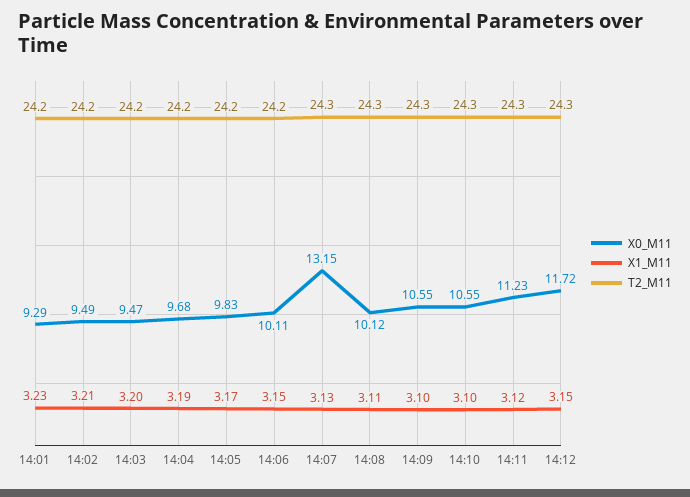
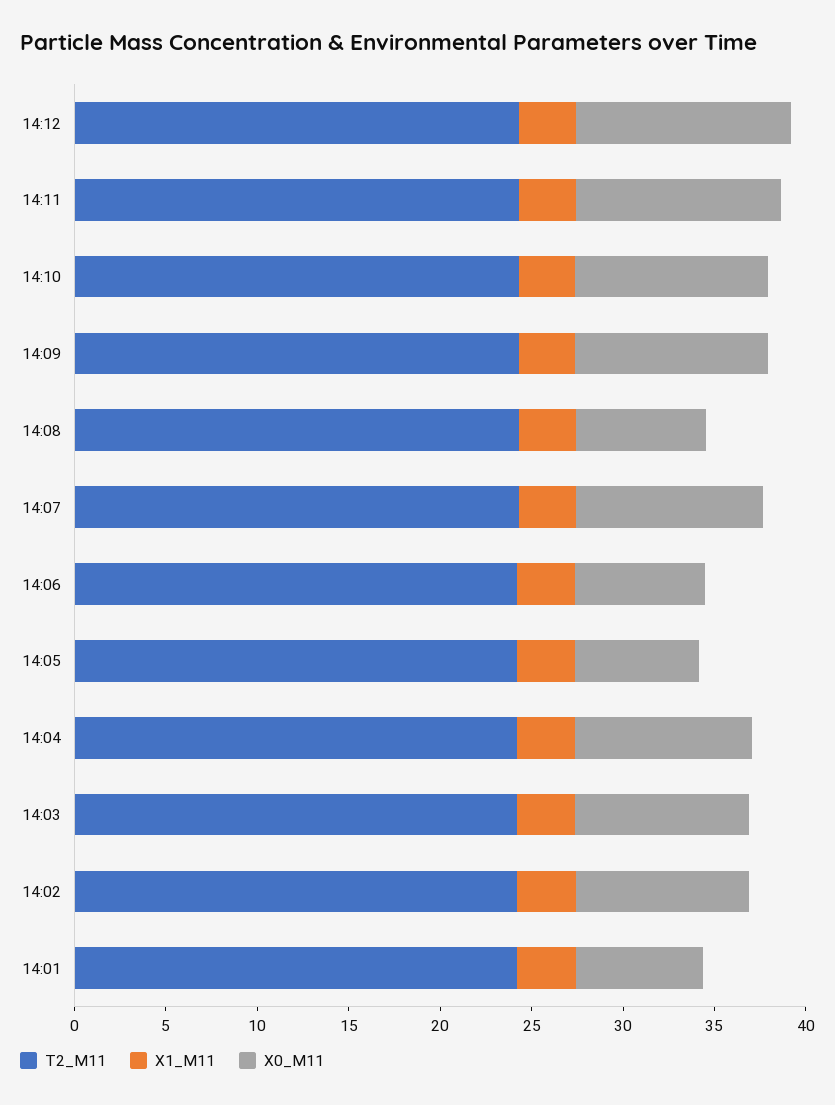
  {
    "X0_M11": {
-     "14:01": 9.29,
+     "14:01": 7,
      "14:02": 9.49,
      "14:03": 9.47,
      "14:04": 9.68,
-     "14:05": 9.83,
+     "14:05": 7,
-     "14:06": 10.11,
+     "14:06": 7,
-     "14:07": 13.15,
+     "14:07": 10,
-     "14:08": 10.12,
+     "14:08": 7,
      "14:09": 10.55,
      "14:10": 10.55,
      "14:11": 11.23,
      "14:12": 11.72
    },
    "X1_M11": {
      "14:01": 3.23,
      "14:02": 3.21,
      "14:03": 3.2,
      "14:04": 3.19,
      "14:05": 3.17,
      "14:06": 3.15,
      "14:07": 3.13,
      "14:08": 3.11,
      "14:09": 3.1,
      "14:10": 3.1,
      "14:11": 3.12,
      "14:12": 3.15
    },
    "T2_M11": {
      "14:01": 24.2,
      "14:02": 24.2,
      "14:03": 24.2,
      "14:04": 24.2,
      "14:05": 24.2,
      "14:06": 24.2,
      "14:07": 24.3,
      "14:08": 24.3,
      "14:09": 24.3,
      "14:10": 24.3,
      "14:11": 24.3,
      "14:12": 24.3
    }
  }

